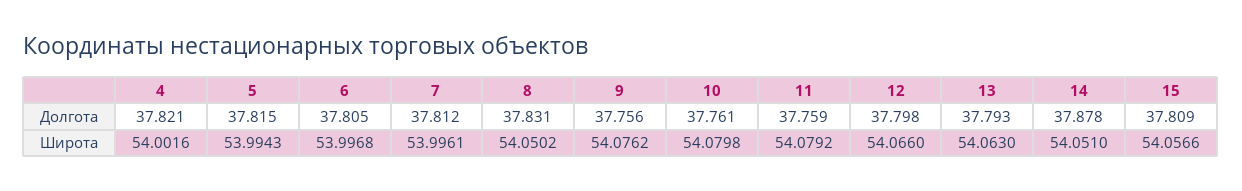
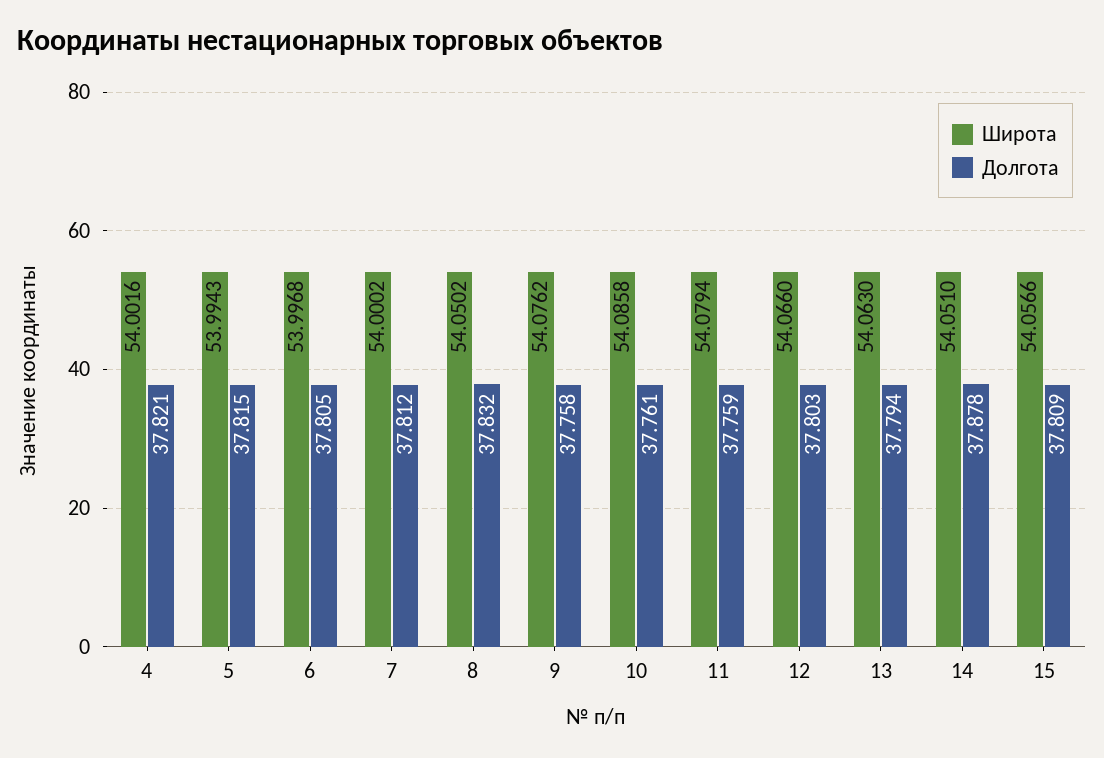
  {
    "Долгота": {
      "4": 37.821,
      "5": 37.815,
      "6": 37.805,
      "7": 37.812,
-     "8": 37.831,
+     "8": 37.832,
-     "9": 37.756,
+     "9": 37.758,
      "10": 37.761,
      "11": 37.759,
-     "12": 37.798,
+     "12": 37.803,
-     "13": 37.793,
+     "13": 37.794,
      "14": 37.878,
      "15": 37.809
    },
    "Широта": {
      "4": 54.0016,
      "5": 53.9943,
      "6": 53.9968,
-     "7": 53.9961,
+     "7": 54.0002,
      "8": 54.0502,
      "9": 54.0762,
-     "10": 54.0798,
+     "10": 54.0858,
-     "11": 54.0792,
+     "11": 54.0794,
      "12": 54.066,
      "13": 54.063,
      "14": 54.051,
      "15": 54.0566
    }
  }

